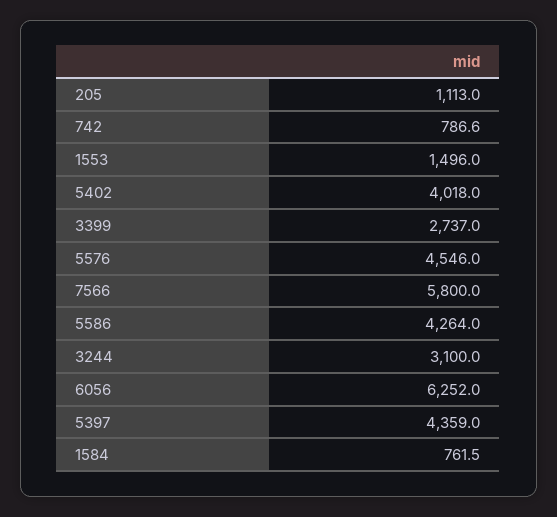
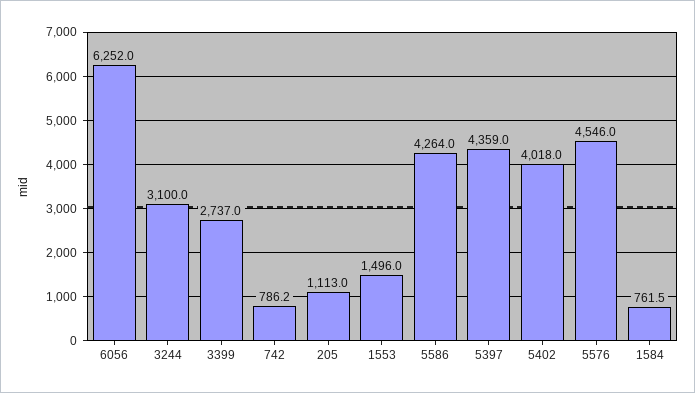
  {
    "205": 1113,
-   "742": 786.6,
+   "742": 786.2,
    "1553": 1496,
    "5402": 4018,
    "3399": 2737,
    "5576": 4546,
-   "7566": 5800,
    "5586": 4264,
    "3244": 3100,
    "6056": 6252,
    "5397": 4359,
    "1584": 761.5
  }

